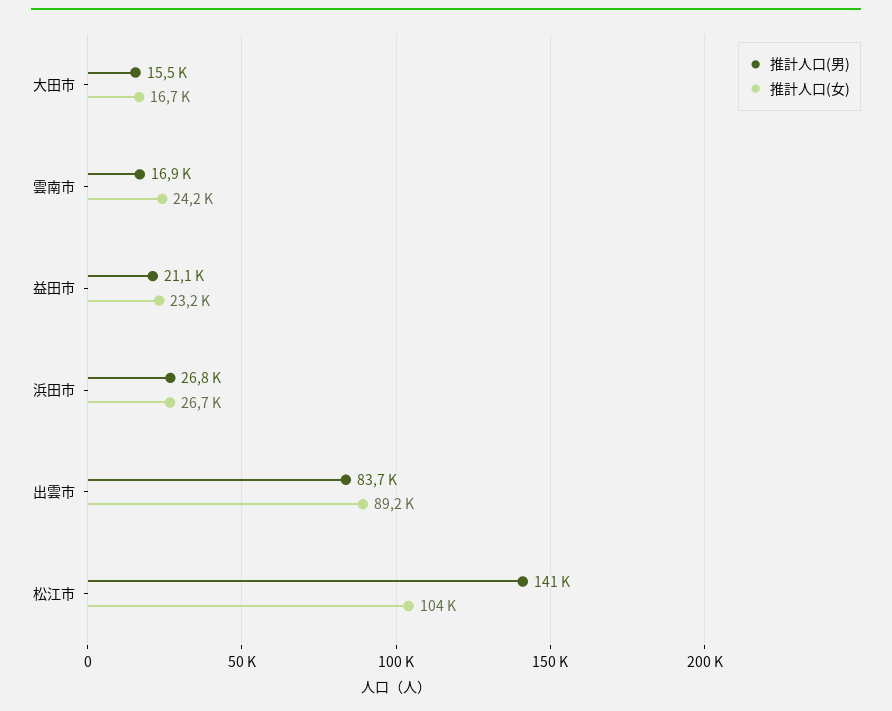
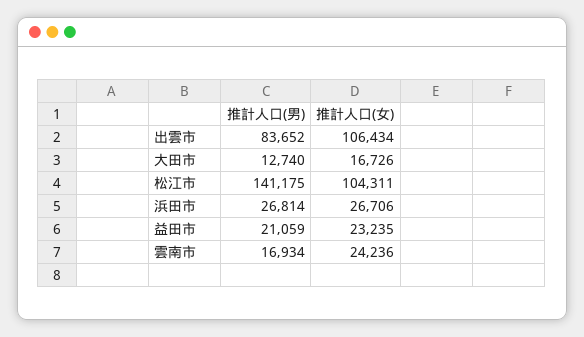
  {
    "推計人口(男)": {
-     "大田市": 15500,
+     "大田市": 12740,
      "雲南市": 16934,
      "益田市": 21059,
      "浜田市": 26814,
      "出雲市": 83652,
      "松江市": 141175
    },
    "推計人口(女)": {
      "大田市": 16726,
      "雲南市": 24236,
      "益田市": 23235,
      "浜田市": 26706,
-     "出雲市": 89200,
+     "出雲市": 106434,
      "松江市": 104311
    }
  }

